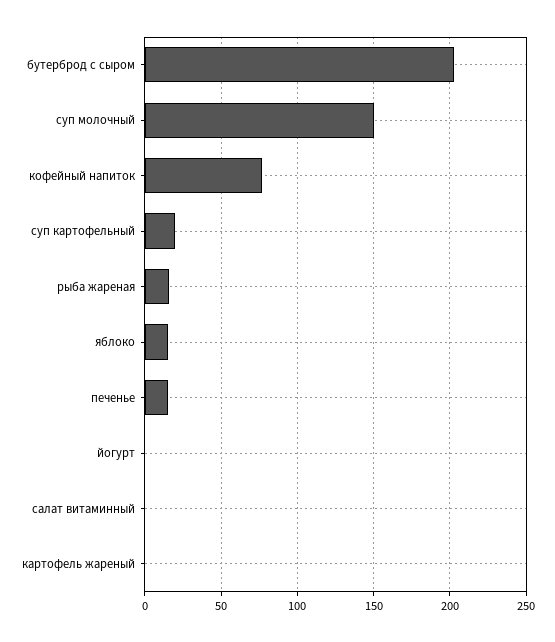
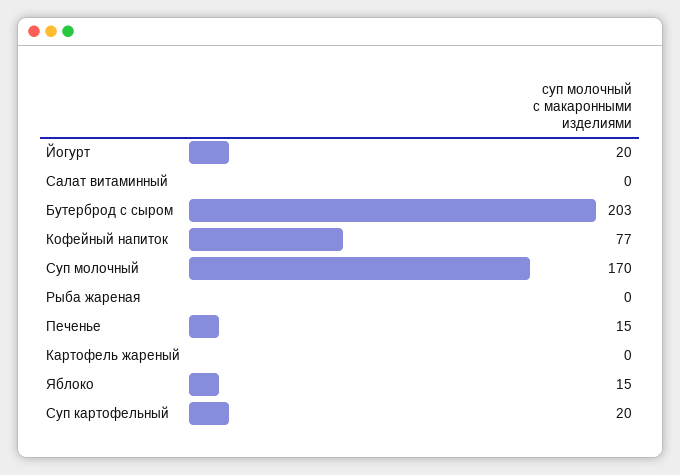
  {
    "бутерброд с сыром": 203,
-   "суп молочный": 150,
+   "суп молочный": 170,
    "кофейный напиток": 77,
    "суп картофельный": 20,
-   "рыба жареная": 15,
+   "рыба жареная": 0,
    "яблоко": 15,
    "печенье": 15,
-   "йогурт": 0,
+   "йогурт": 20,
    "салат витаминный": 0,
    "картофель жареный": 0
  }

